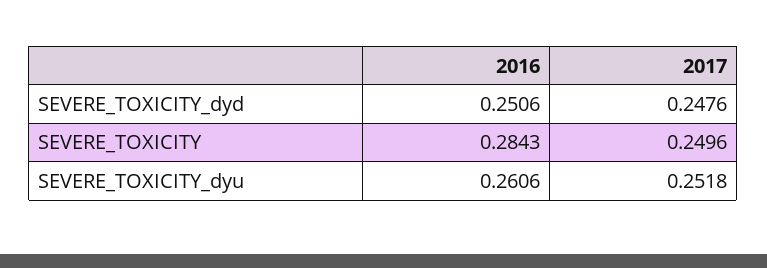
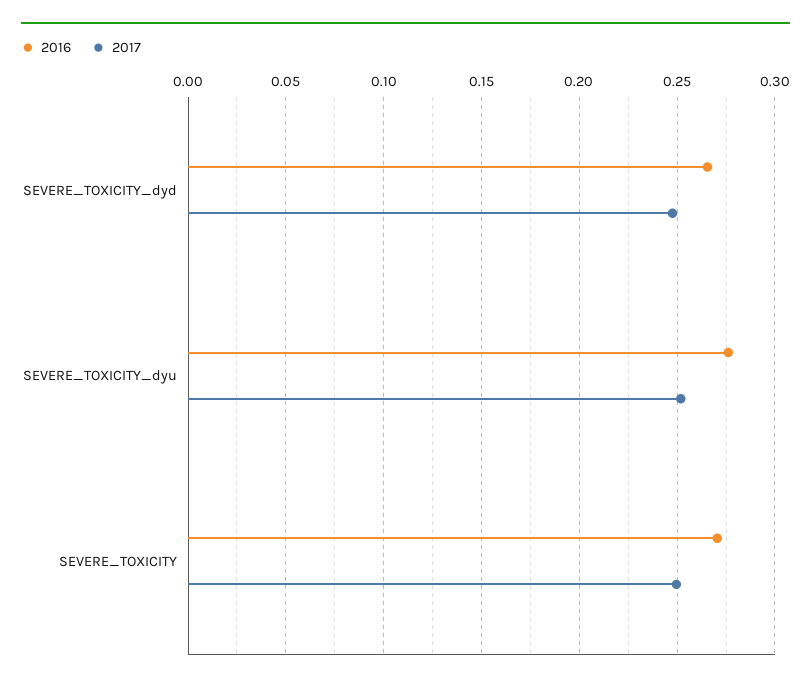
  {
    "2016": {
-     "SEVERE_TOXICITY_dyd": 0.2506,
+     "SEVERE_TOXICITY_dyd": 0.265,
-     "SEVERE_TOXICITY": 0.2843,
+     "SEVERE_TOXICITY": 0.27,
-     "SEVERE_TOXICITY_dyu": 0.2606
+     "SEVERE_TOXICITY_dyu": 0.275
    },
    "2017": {
      "SEVERE_TOXICITY_dyd": 0.2476,
      "SEVERE_TOXICITY": 0.2496,
      "SEVERE_TOXICITY_dyu": 0.2518
    }
  }

